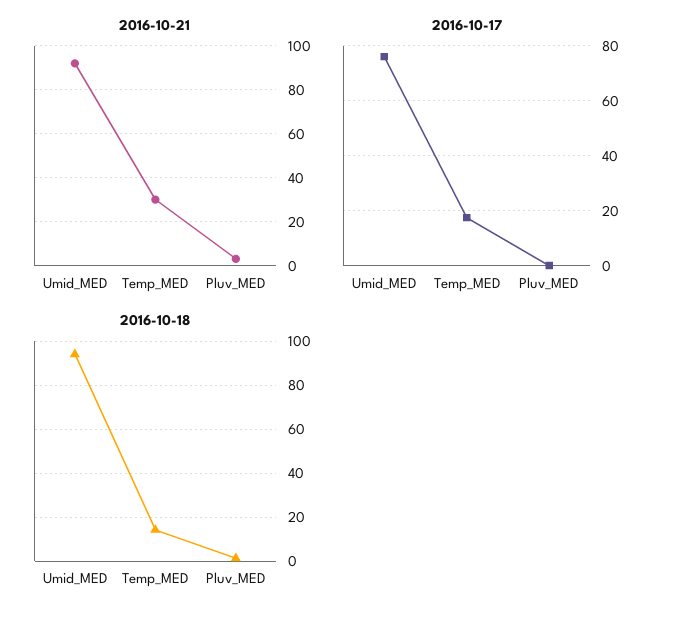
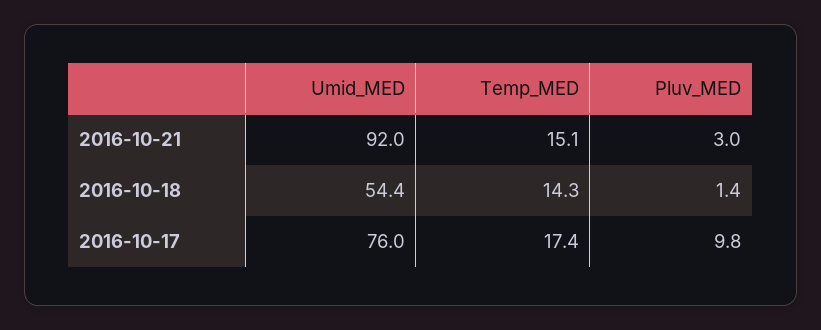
  {
    "2016-10-21": {
      "Umid_MED": 92,
-     "Temp_MED": 30,
+     "Temp_MED": 15.1,
      "Pluv_MED": 3
    },
    "2016-10-17": {
      "Umid_MED": 76,
      "Temp_MED": 17.4,
-     "Pluv_MED": 0
+     "Pluv_MED": 9.8
    },
    "2016-10-18": {
-     "Umid_MED": 95,
+     "Umid_MED": 54.4,
      "Temp_MED": 14.3,
      "Pluv_MED": 1.4
    }
  }

